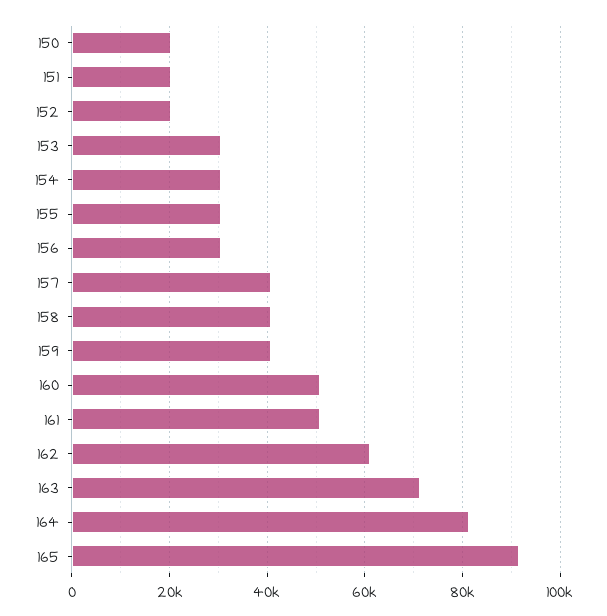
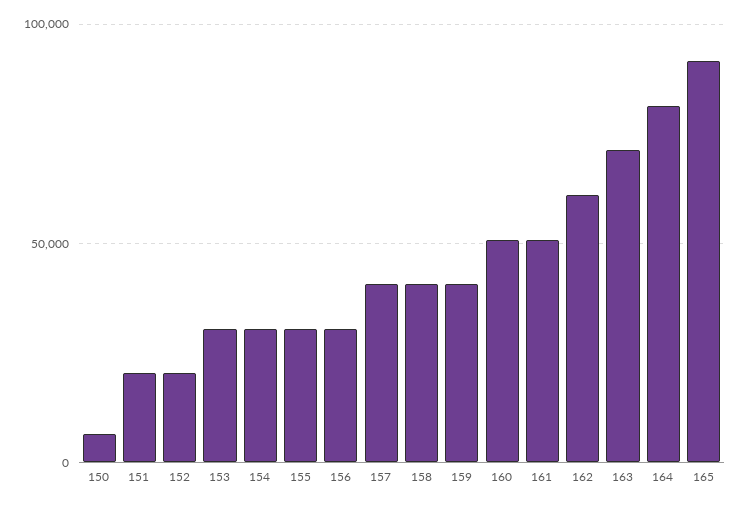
  {
-   "150": 20000,
+   "150": 5000,
    "151": 20000,
    "152": 20000,
    "153": 30000,
    "154": 30000,
    "155": 30000,
    "156": 30000,
    "157": 40000,
    "158": 40000,
    "159": 40000,
    "160": 50000,
    "161": 50000,
    "162": 62000,
    "163": 72000,
    "164": 82000,
    "165": 92000
  }

